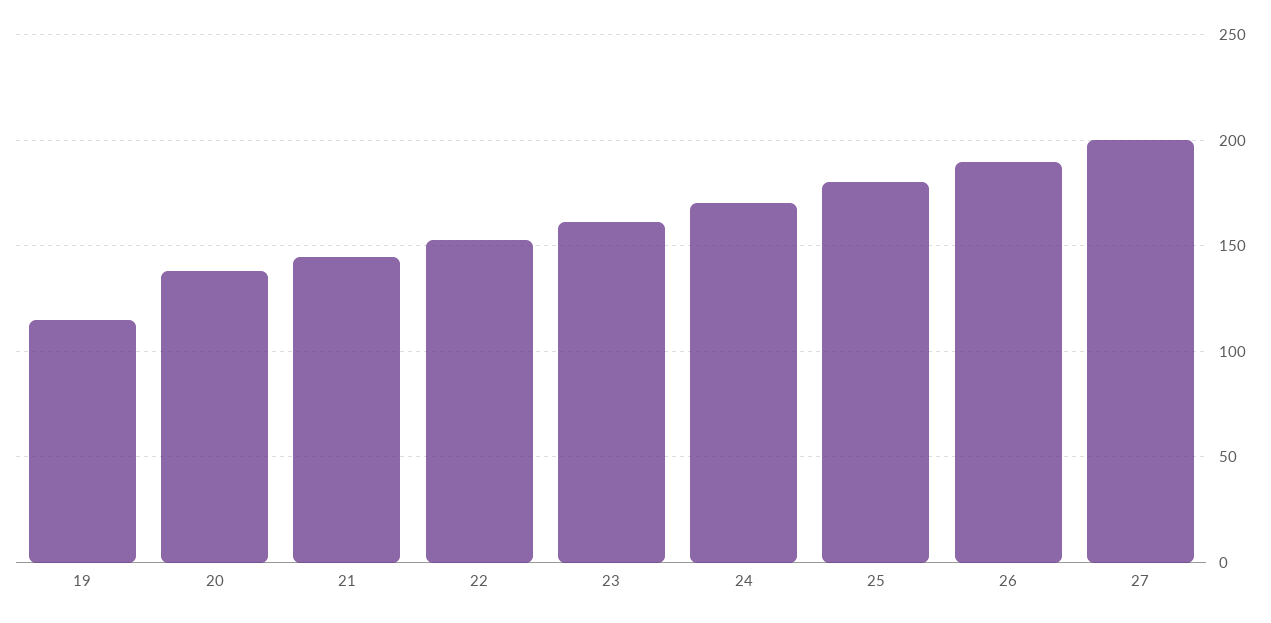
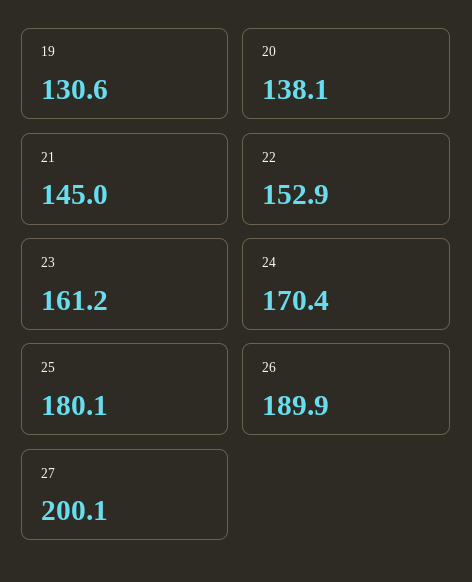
  {
-   "19": 115,
+   "19": 130.6,
    "20": 138.1,
    "21": 145,
    "22": 152.9,
    "23": 161.2,
    "24": 170.4,
    "25": 180.1,
    "26": 189.9,
    "27": 200.1
  }

